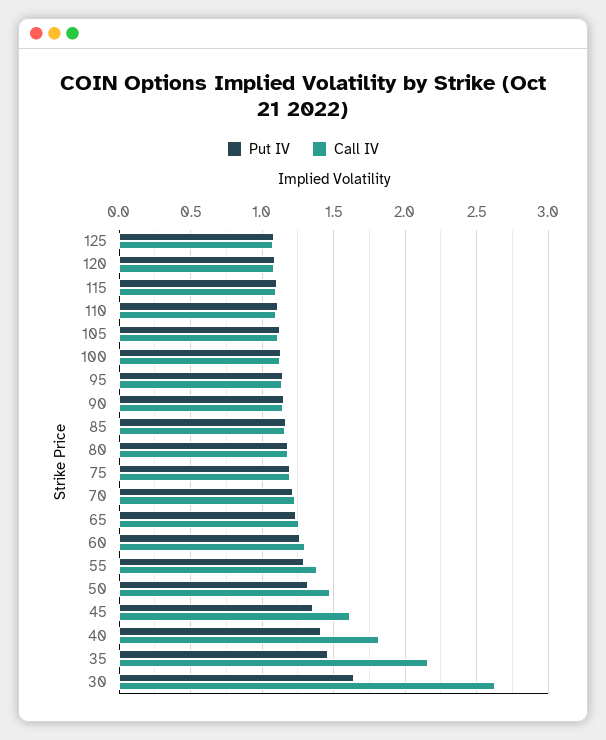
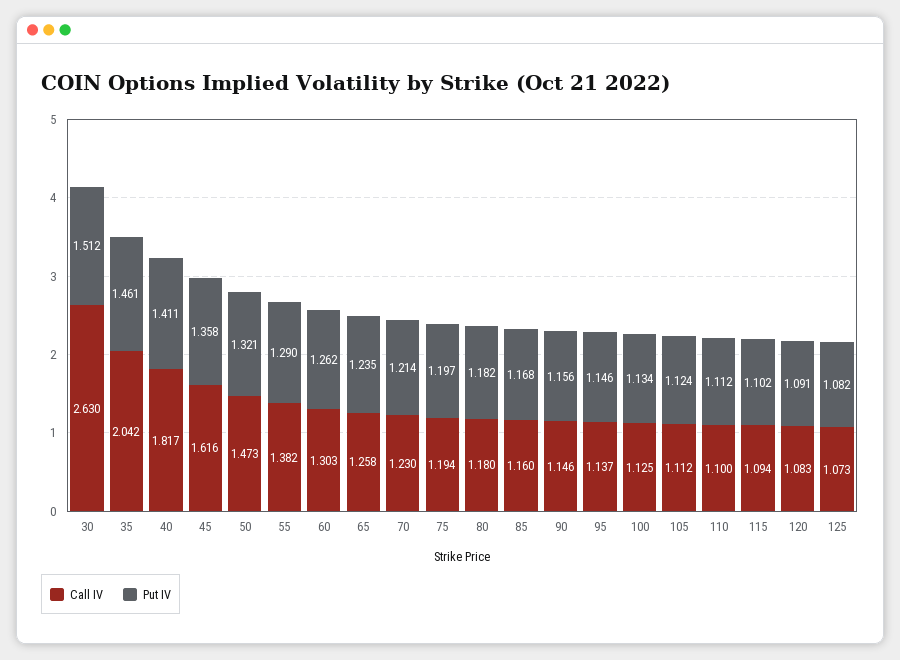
  {
    "Put IV": {
      "125": 1.082,
      "120": 1.091,
      "115": 1.102,
      "110": 1.112,
      "105": 1.124,
      "100": 1.134,
      "95": 1.146,
      "90": 1.156,
      "85": 1.168,
      "80": 1.182,
      "75": 1.197,
      "70": 1.214,
      "65": 1.235,
      "60": 1.262,
      "55": 1.29,
      "50": 1.321,
      "45": 1.358,
      "40": 1.411,
      "35": 1.461,
-     "30": 1.65
+     "30": 1.512
    },
    "Call IV": {
      "125": 1.073,
      "120": 1.083,
      "115": 1.094,
      "110": 1.1,
      "105": 1.112,
      "100": 1.125,
      "95": 1.137,
      "90": 1.146,
      "85": 1.16,
      "80": 1.18,
      "75": 1.194,
      "70": 1.23,
      "65": 1.258,
      "60": 1.303,
      "55": 1.382,
      "50": 1.473,
      "45": 1.616,
      "40": 1.817,
-     "35": 2.15,
+     "35": 2.042,
      "30": 2.63
    }
  }

